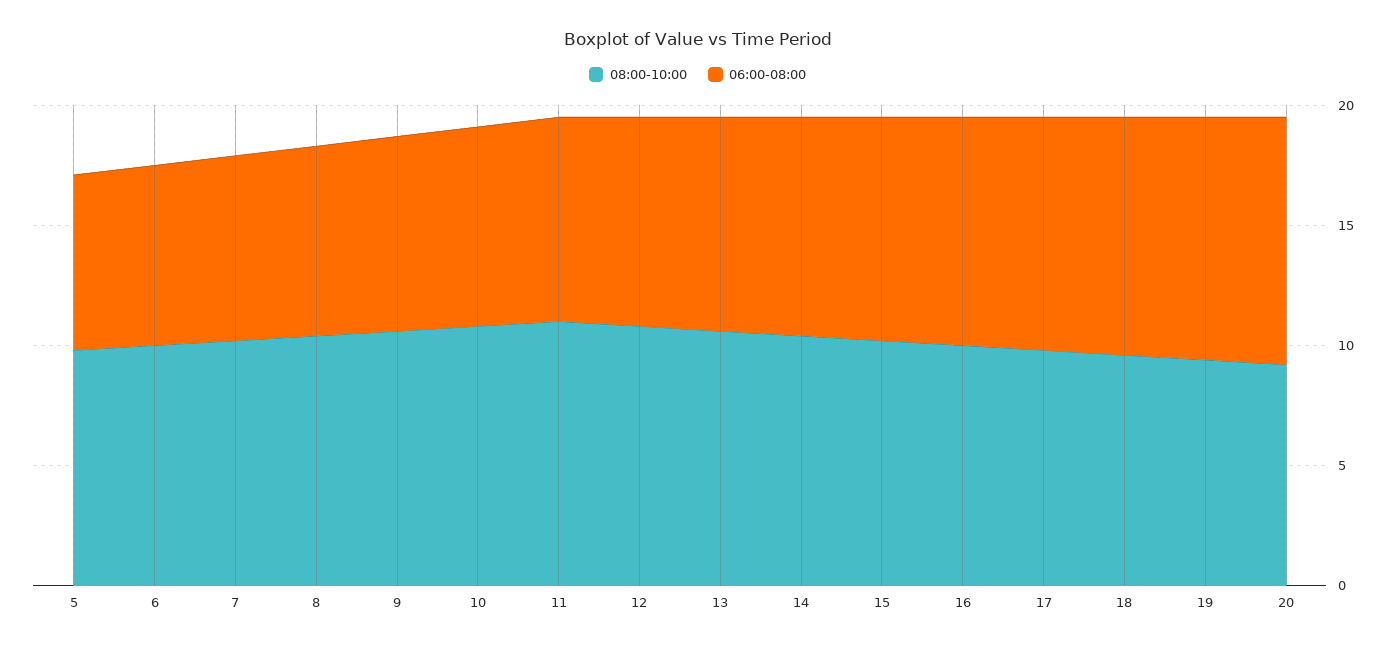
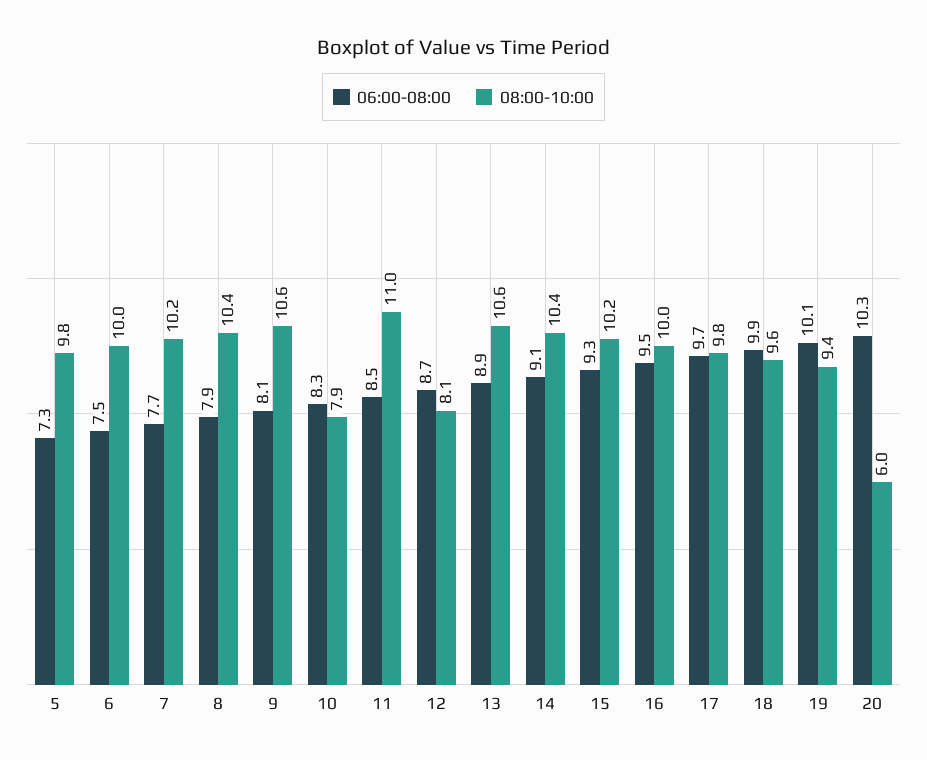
  {
    "08:00-10:00": {
      "5": 9.8,
      "6": 10,
      "7": 10.2,
      "8": 10.4,
      "9": 10.6,
-     "10": 11,
+     "10": 7.9,
      "11": 11,
-     "12": 11,
+     "12": 8.1,
      "13": 10.6,
      "14": 10.4,
      "15": 10.2,
      "16": 10,
      "17": 9.8,
      "18": 9.6,
      "19": 9.4,
-     "20": 9
+     "20": 6
    },
    "06:00-08:00": {
      "5": 7.3,
      "6": 7.5,
      "7": 7.7,
      "8": 7.9,
      "9": 8.1,
      "10": 8.3,
      "11": 8.5,
      "12": 8.7,
      "13": 8.9,
      "14": 9.1,
      "15": 9.3,
      "16": 9.5,
      "17": 9.7,
      "18": 9.9,
      "19": 10.1,
      "20": 10.3
    }
  }

